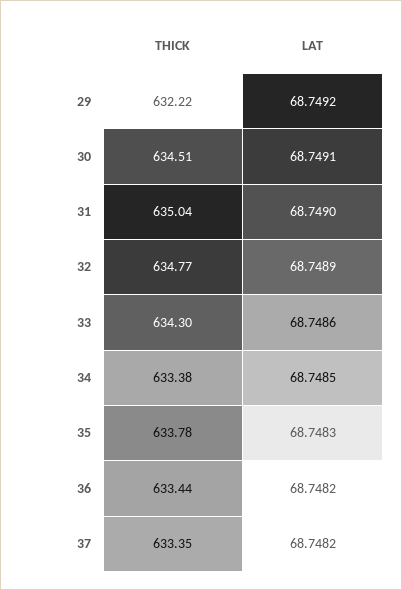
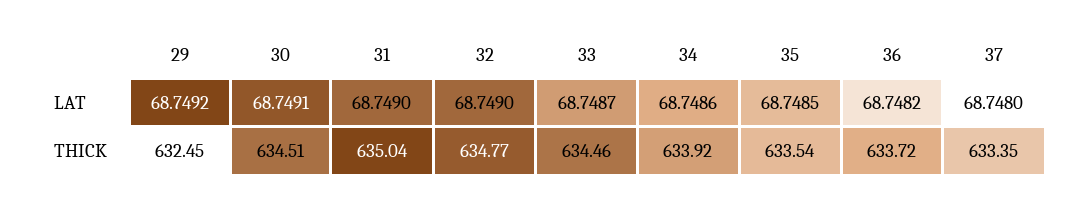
  {
    "THICK": {
-     "29": 632.22,
+     "29": 632.45,
      "30": 634.51,
      "31": 635.04,
      "32": 634.77,
-     "33": 634.3,
+     "33": 634.46,
-     "34": 633.38,
+     "34": 633.92,
-     "35": 633.78,
+     "35": 633.54,
-     "36": 633.44,
+     "36": 633.72,
      "37": 633.35
    },
    "LAT": {
      "29": 68.7492,
      "30": 68.7491,
      "31": 68.749,
-     "32": 68.7489,
+     "32": 68.749,
-     "33": 68.7486,
+     "33": 68.7487,
-     "34": 68.7485,
+     "34": 68.7486,
-     "35": 68.7483,
+     "35": 68.7485,
      "36": 68.7482,
-     "37": 68.7482
+     "37": 68.748
    }
  }

